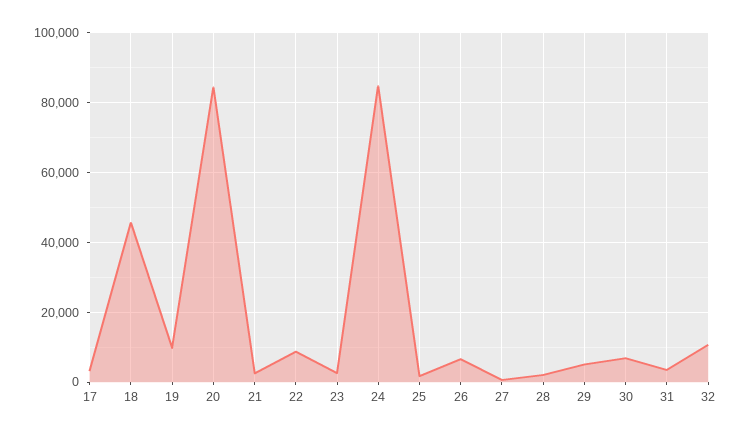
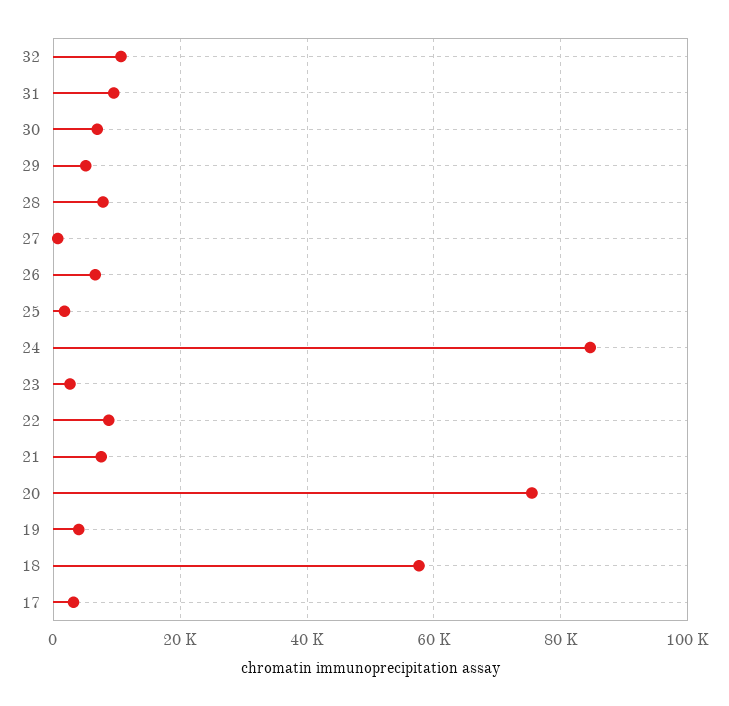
  {
    "17": 4000,
-   "18": 46000,
+   "18": 58000,
-   "19": 10000,
+   "19": 4000,
-   "20": 84000,
+   "20": 76000,
-   "21": 2000,
+   "21": 8000,
    "22": 8000,
    "23": 2000,
    "24": 84000,
    "25": 2000,
    "26": 6000,
    "27": 0,
-   "28": 2000,
+   "28": 8000,
    "29": 6000,
    "30": 6000,
-   "31": 4000,
+   "31": 10000,
    "32": 10000
  }

